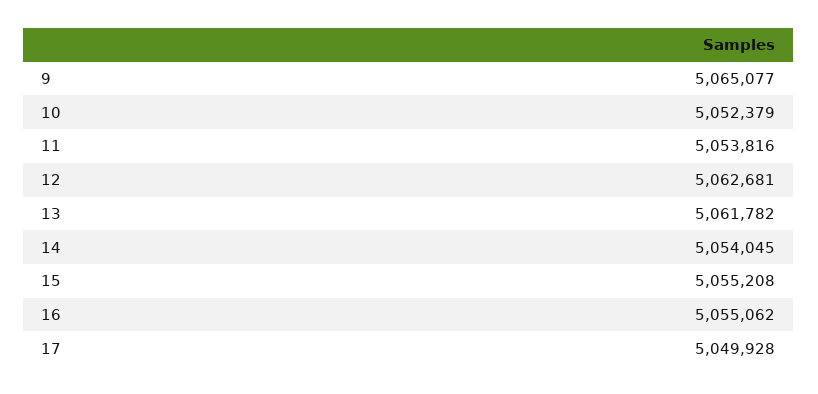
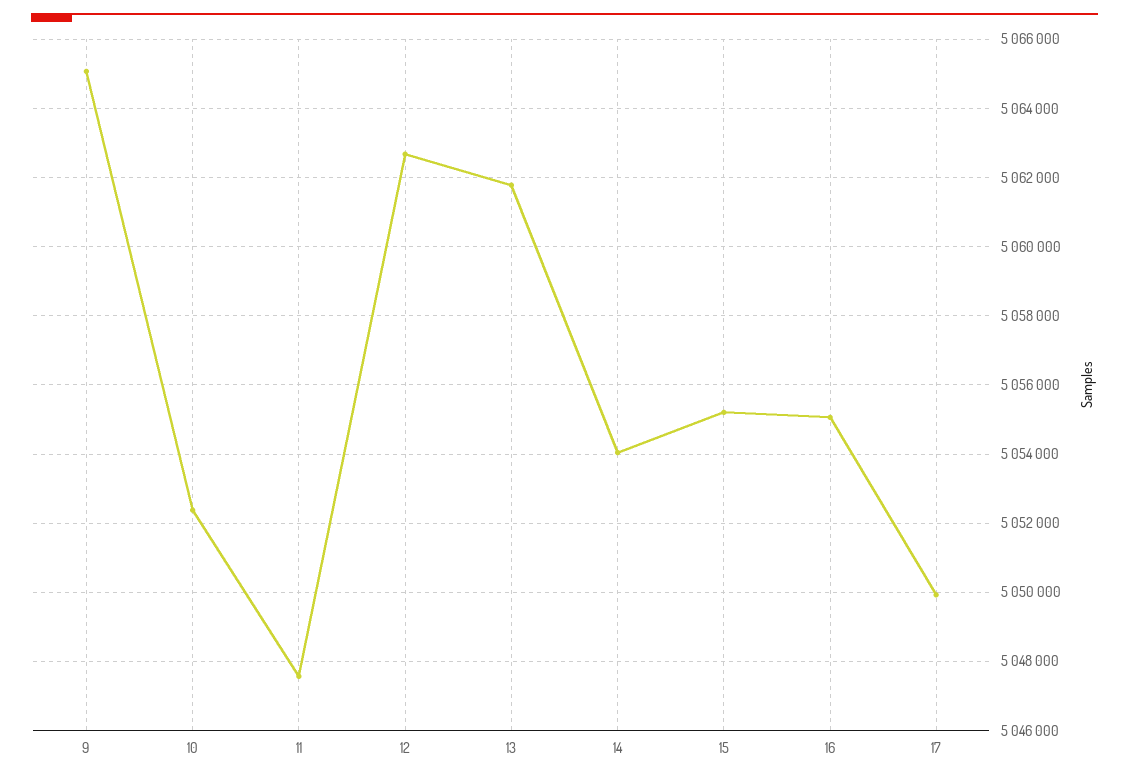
  {
    "9": 5065077,
    "10": 5052379,
-   "11": 5053816,
+   "11": 5047600,
    "12": 5062681,
    "13": 5061782,
    "14": 5054045,
    "15": 5055208,
    "16": 5055062,
    "17": 5049928
  }

